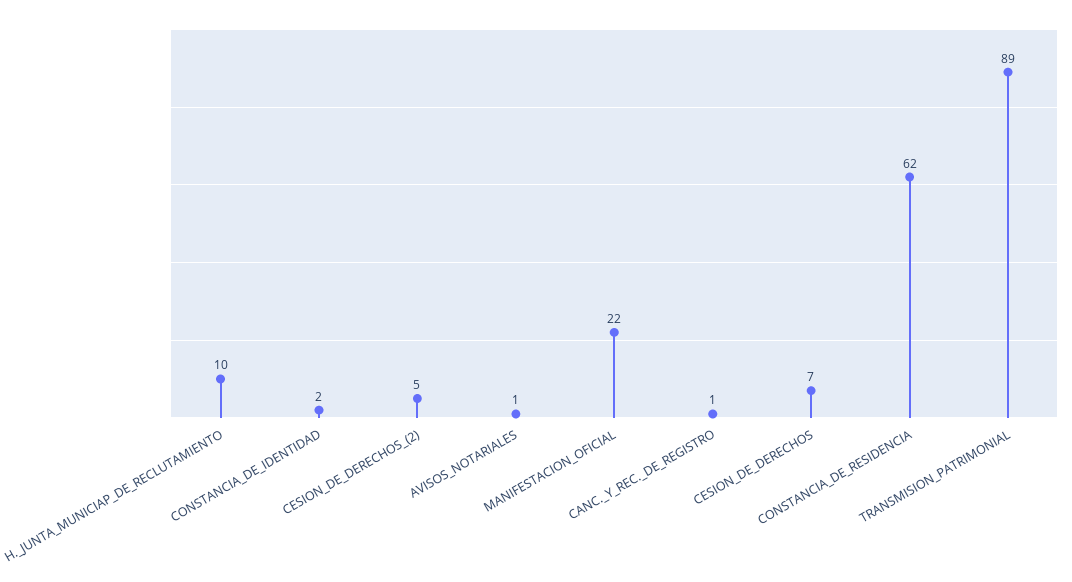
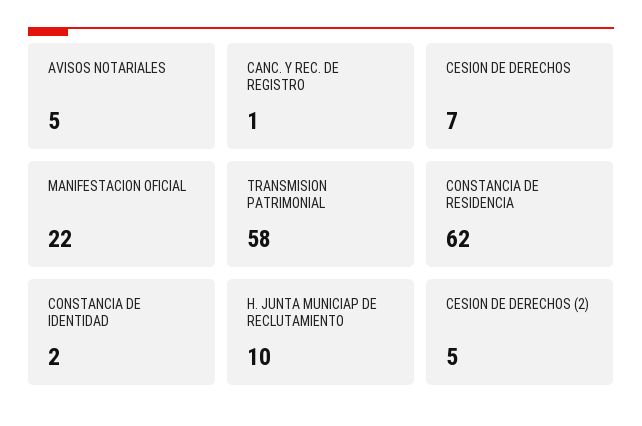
  {
    "H._JUNTA_MUNICIAP_DE_RECLUTAMIENTO": 10,
    "CONSTANCIA_DE_IDENTIDAD": 2,
    "CESION_DE_DERECHOS_(2)": 5,
-   "AVISOS_NOTARIALES": 1,
+   "AVISOS_NOTARIALES": 5,
    "MANIFESTACION_OFICIAL": 22,
    "CANC._Y_REC._DE_REGISTRO": 1,
    "CESION_DE_DERECHOS": 7,
    "CONSTANCIA_DE_RESIDENCIA": 62,
-   "TRANSMISION_PATRIMONIAL": 89
+   "TRANSMISION_PATRIMONIAL": 58
  }

